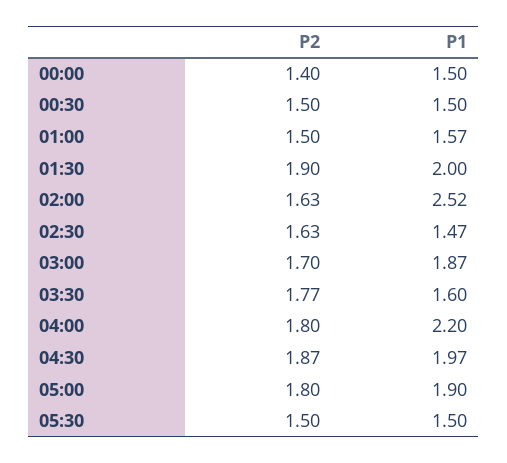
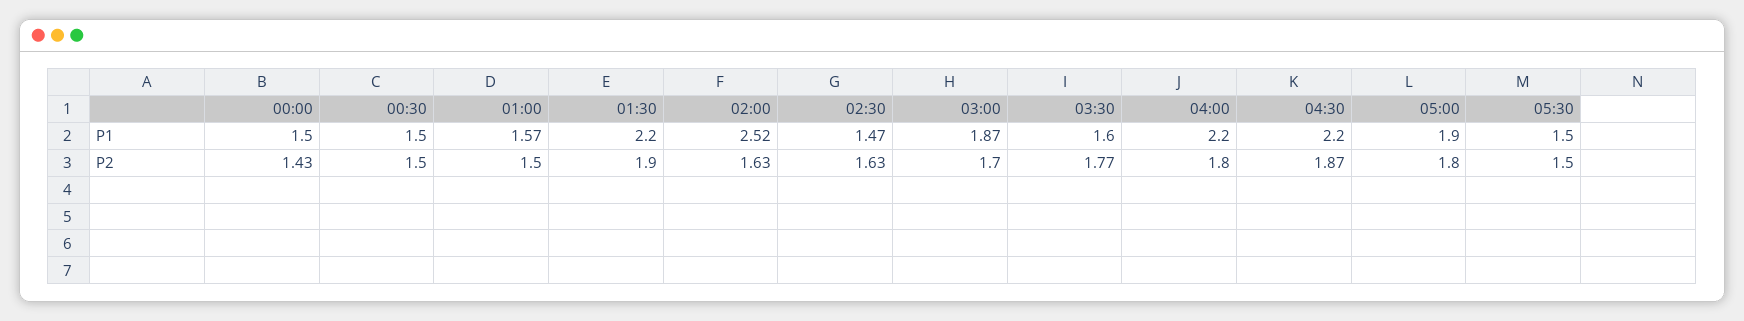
  {
    "P2": {
-     "00:00": 1.4,
+     "00:00": 1.43,
      "00:30": 1.5,
      "01:00": 1.5,
      "01:30": 1.9,
      "02:00": 1.63,
      "02:30": 1.63,
      "03:00": 1.7,
      "03:30": 1.77,
      "04:00": 1.8,
      "04:30": 1.87,
      "05:00": 1.8,
      "05:30": 1.5
    },
    "P1": {
      "00:00": 1.5,
      "00:30": 1.5,
      "01:00": 1.57,
-     "01:30": 2,
+     "01:30": 2.2,
      "02:00": 2.52,
      "02:30": 1.47,
      "03:00": 1.87,
      "03:30": 1.6,
      "04:00": 2.2,
-     "04:30": 1.97,
+     "04:30": 2.2,
      "05:00": 1.9,
      "05:30": 1.5
    }
  }

